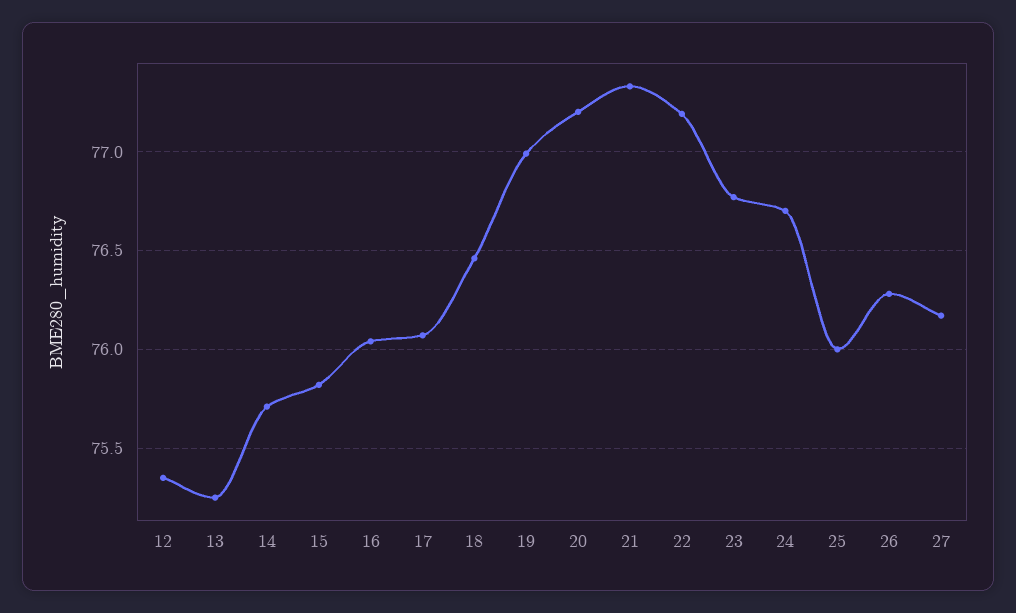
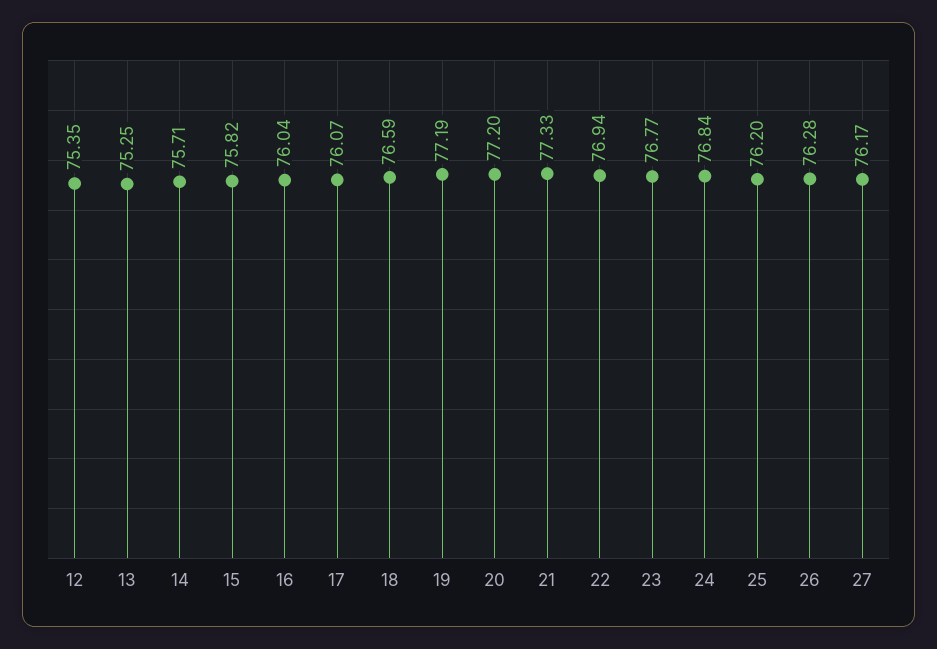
  {
    "12": 75.35,
    "13": 75.25,
    "14": 75.71,
    "15": 75.82,
    "16": 76.04,
    "17": 76.07,
-   "18": 76.45,
+   "18": 76.59,
-   "19": 77,
+   "19": 77.19,
    "20": 77.2,
    "21": 77.33,
-   "22": 77.2,
+   "22": 76.94,
    "23": 76.77,
-   "24": 76.7,
+   "24": 76.84,
-   "25": 76,
+   "25": 76.2,
    "26": 76.28,
    "27": 76.17
  }

